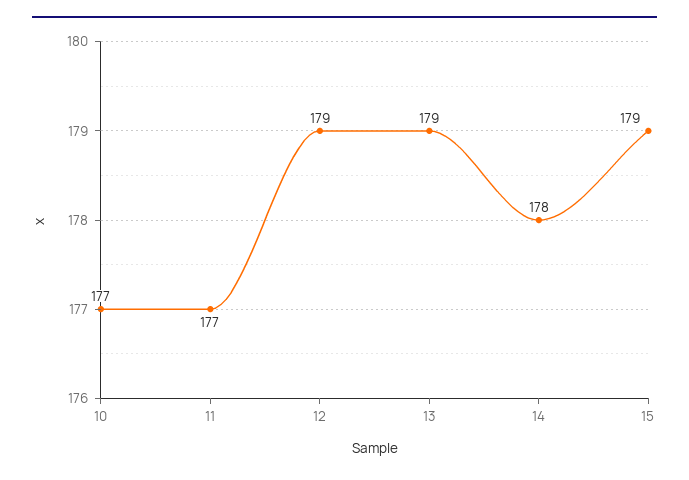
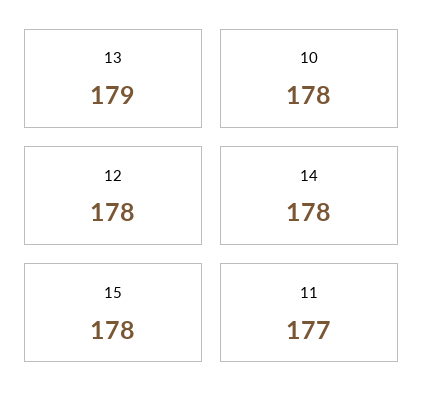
  {
-   "10": 177,
+   "10": 178,
    "11": 177,
-   "12": 179,
+   "12": 178,
    "13": 179,
    "14": 178,
-   "15": 179
+   "15": 178
  }

